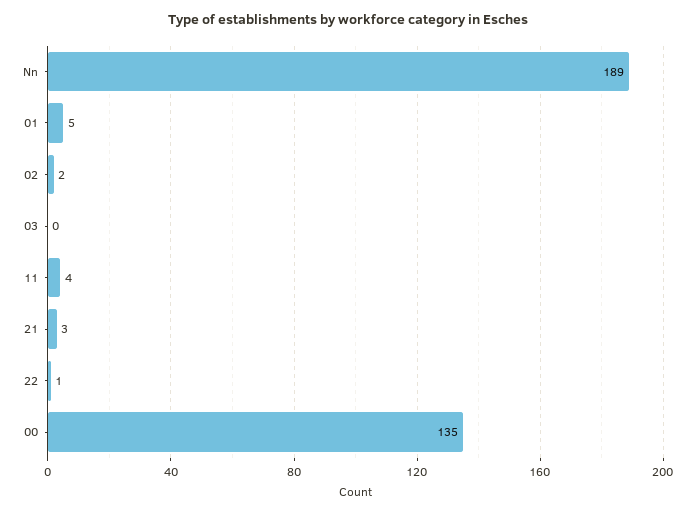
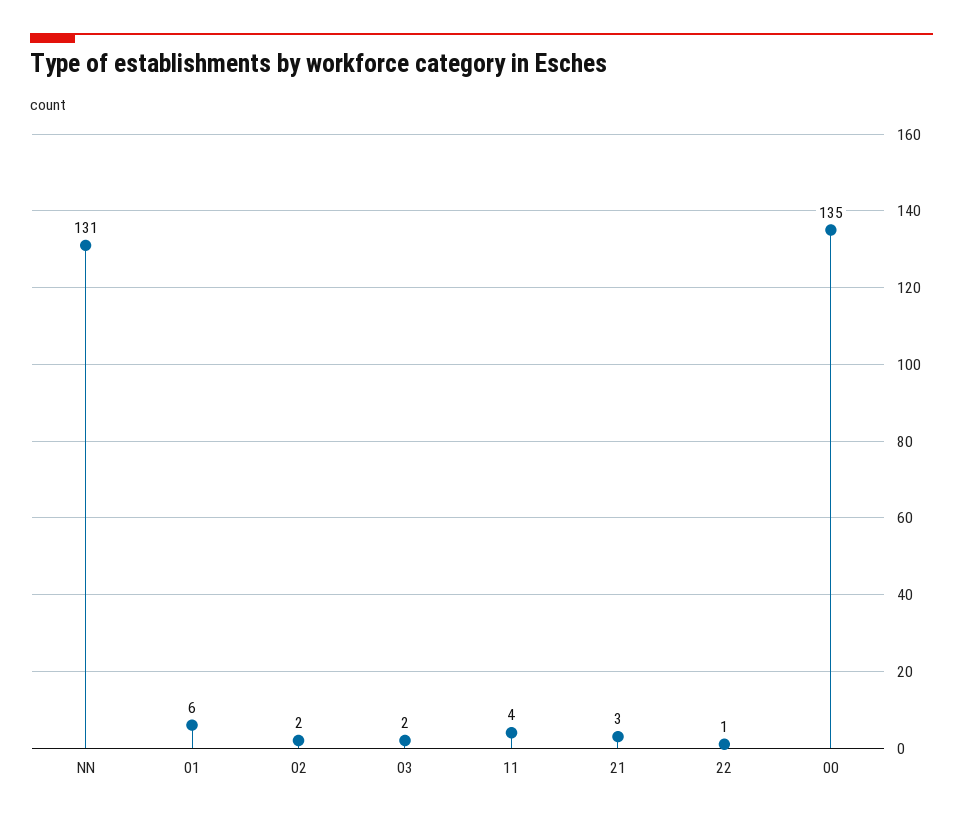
  {
-   "Nn": 189,
+   "Nn": 131,
-   "01": 5,
+   "01": 6,
    "02": 2,
-   "03": 0,
+   "03": 2,
    "11": 4,
    "21": 3,
    "22": 1,
    "00": 135
  }

